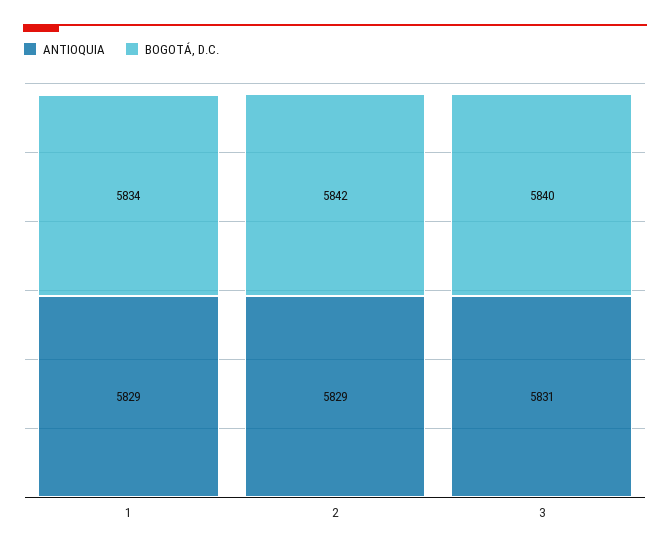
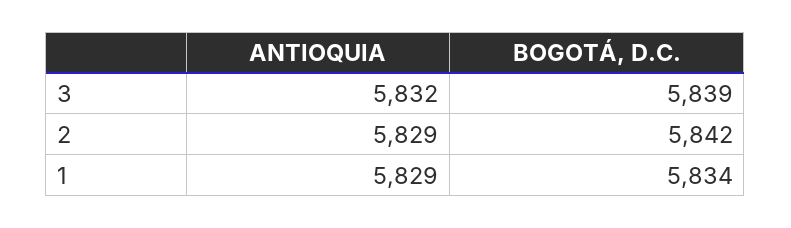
  {
    "ANTIOQUIA": {
      "1": 5829,
      "2": 5829,
-     "3": 5831
+     "3": 5832
    },
    "BOGOTÁ, D.C.": {
      "1": 5834,
      "2": 5842,
-     "3": 5840
+     "3": 5839
    }
  }

